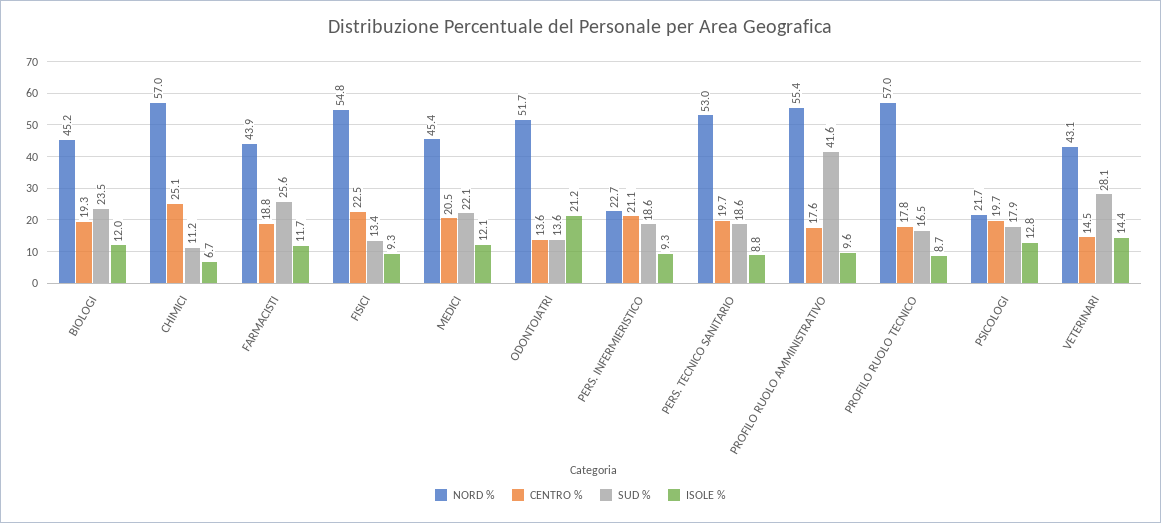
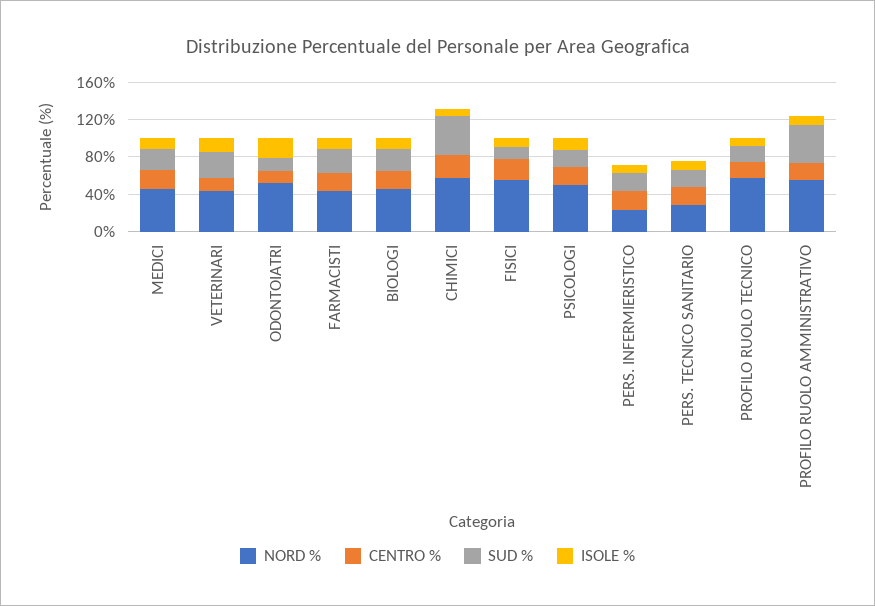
  {
    "NORD %": {
      "BIOLOGI": 45.2,
      "CHIMICI": 57,
      "FARMACISTI": 43.9,
      "FISICI": 54.8,
      "MEDICI": 45.4,
      "ODONTOIATRI": 51.7,
      "PERS. INFERMIERISTICO": 22.7,
-     "PERS. TECNICO SANITARIO": 53,
+     "PERS. TECNICO SANITARIO": 30,
      "PROFILO RUOLO AMMINISTRATIVO": 55.4,
      "PROFILO RUOLO TECNICO": 57,
-     "PSICOLOGI": 21.7,
+     "PSICOLOGI": 50,
      "VETERINARI": 43.1
    },
    "CENTRO %": {
      "BIOLOGI": 19.3,
      "CHIMICI": 25.1,
      "FARMACISTI": 18.8,
      "FISICI": 22.5,
      "MEDICI": 20.5,
      "ODONTOIATRI": 13.6,
      "PERS. INFERMIERISTICO": 21.1,
      "PERS. TECNICO SANITARIO": 19.7,
      "PROFILO RUOLO AMMINISTRATIVO": 17.6,
      "PROFILO RUOLO TECNICO": 17.8,
      "PSICOLOGI": 19.7,
      "VETERINARI": 14.5
    },
    "SUD %": {
      "BIOLOGI": 23.5,
-     "CHIMICI": 11.2,
+     "CHIMICI": 40,
      "FARMACISTI": 25.6,
      "FISICI": 13.4,
      "MEDICI": 22.1,
      "ODONTOIATRI": 13.6,
      "PERS. INFERMIERISTICO": 18.6,
      "PERS. TECNICO SANITARIO": 18.6,
      "PROFILO RUOLO AMMINISTRATIVO": 41.6,
      "PROFILO RUOLO TECNICO": 16.5,
      "PSICOLOGI": 17.9,
      "VETERINARI": 28.1
    },
    "ISOLE %": {
      "BIOLOGI": 12,
      "CHIMICI": 6.7,
      "FARMACISTI": 11.7,
      "FISICI": 9.3,
      "MEDICI": 12.1,
      "ODONTOIATRI": 21.2,
      "PERS. INFERMIERISTICO": 9.3,
      "PERS. TECNICO SANITARIO": 8.8,
      "PROFILO RUOLO AMMINISTRATIVO": 9.6,
      "PROFILO RUOLO TECNICO": 8.7,
      "PSICOLOGI": 12.8,
      "VETERINARI": 14.4
    }
  }

